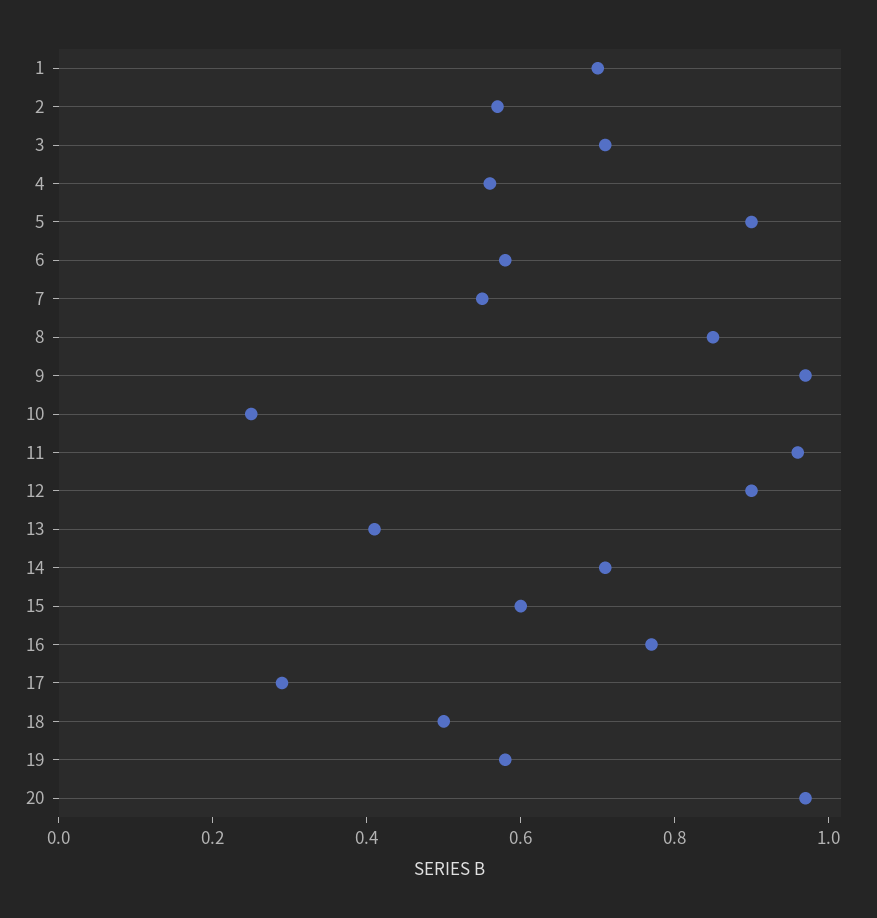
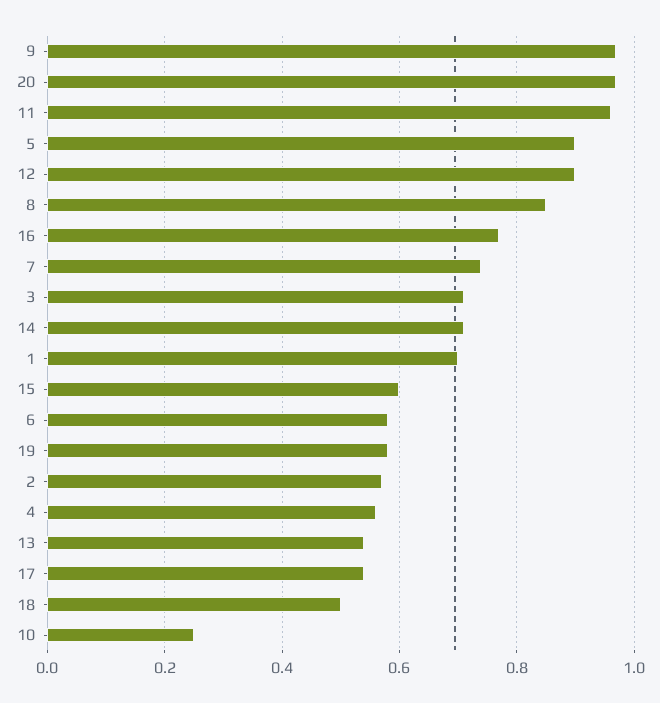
  {
    "1": 0.7,
    "2": 0.55,
    "3": 0.7,
    "4": 0.55,
    "5": 0.9,
    "6": 0.6,
-   "7": 0.55,
+   "7": 0.75,
    "8": 0.85,
    "9": 0.95,
    "10": 0.25,
    "11": 0.95,
    "12": 0.9,
-   "13": 0.4,
+   "13": 0.55,
    "14": 0.7,
    "15": 0.6,
    "16": 0.75,
-   "17": 0.3,
+   "17": 0.55,
    "18": 0.5,
    "19": 0.6,
    "20": 0.95
  }

